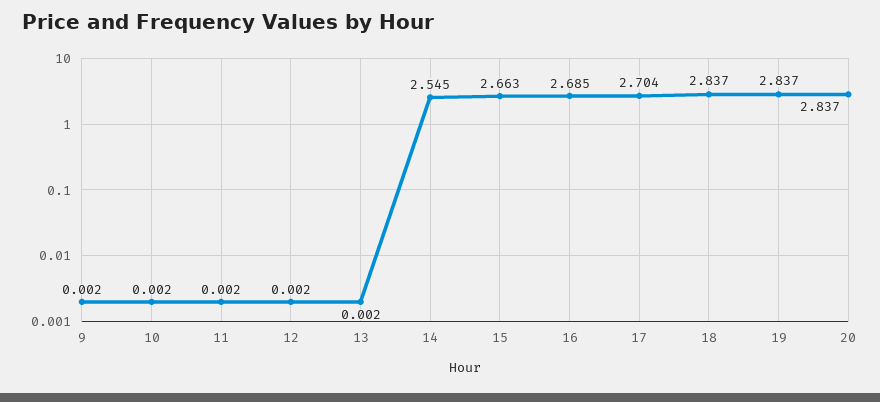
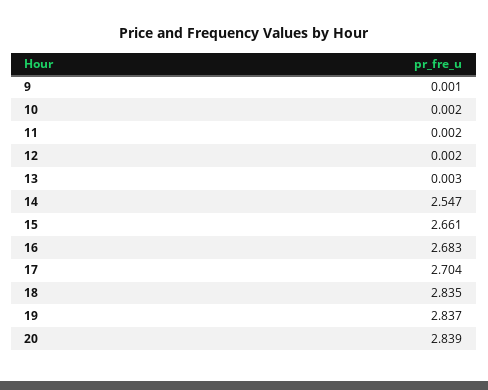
  {
-   "9": 0.002,
+   "9": 0.001,
    "10": 0.002,
    "11": 0.002,
    "12": 0.002,
-   "13": 0.002,
+   "13": 0.003,
-   "14": 2.545,
+   "14": 2.547,
-   "15": 2.663,
+   "15": 2.661,
-   "16": 2.685,
+   "16": 2.683,
    "17": 2.704,
-   "18": 2.837,
+   "18": 2.835,
    "19": 2.837,
-   "20": 2.837
+   "20": 2.839
  }

